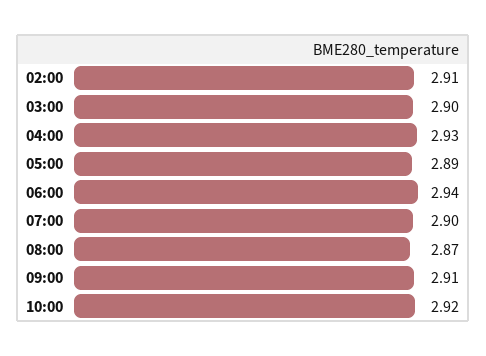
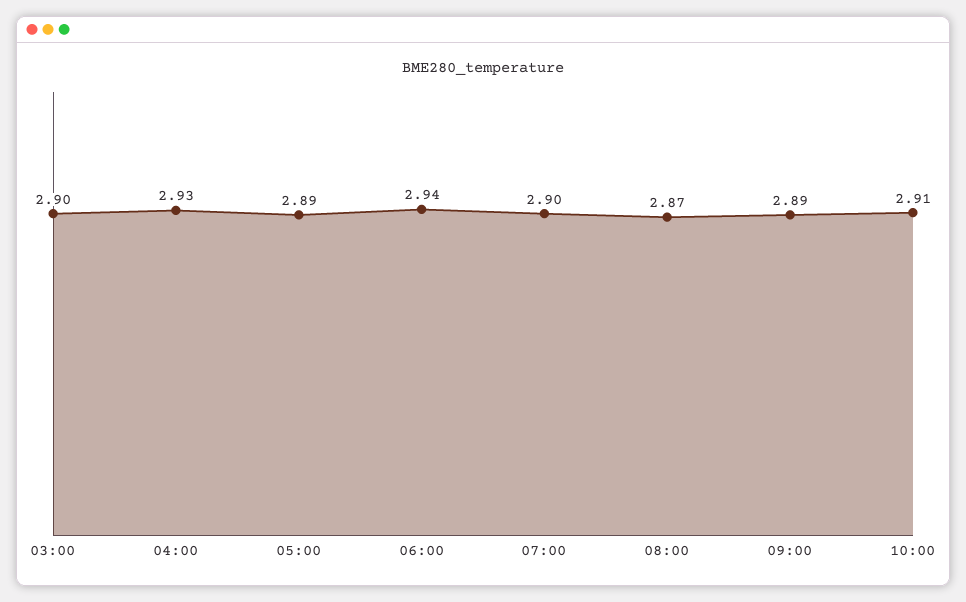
  {
-   "02:00": 2.91,
    "03:00": 2.9,
    "04:00": 2.93,
    "05:00": 2.89,
    "06:00": 2.94,
    "07:00": 2.9,
    "08:00": 2.87,
-   "09:00": 2.91,
+   "09:00": 2.89,
-   "10:00": 2.92
+   "10:00": 2.91
  }

